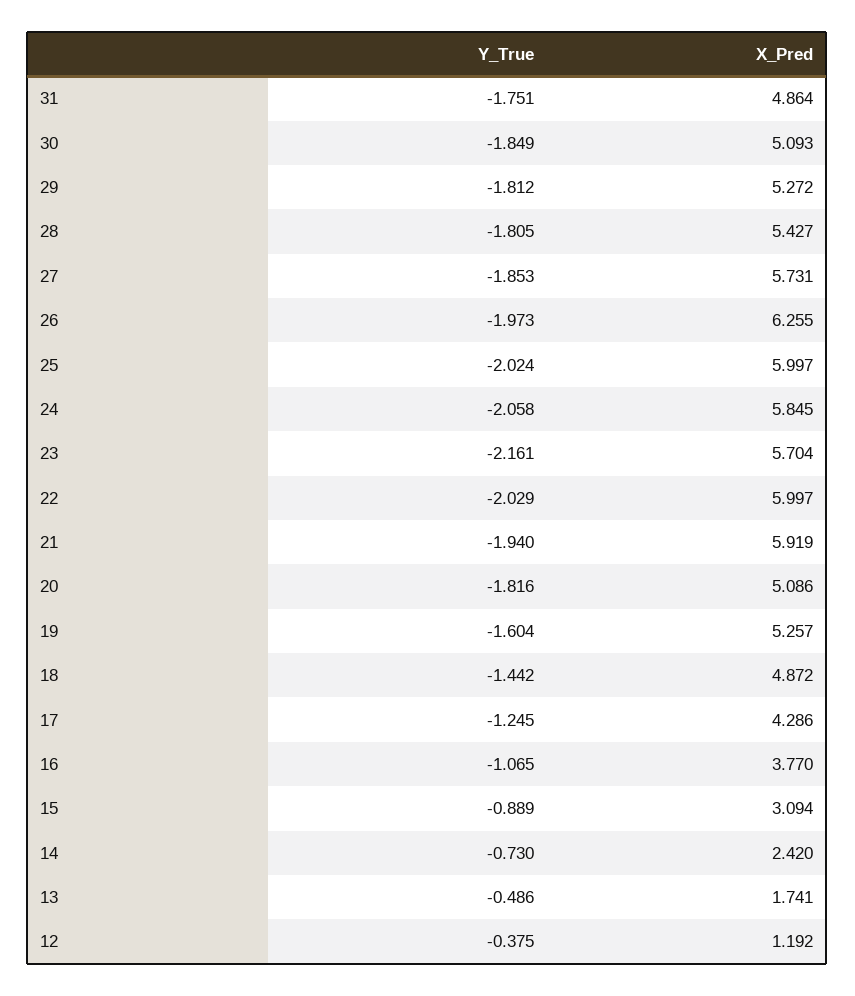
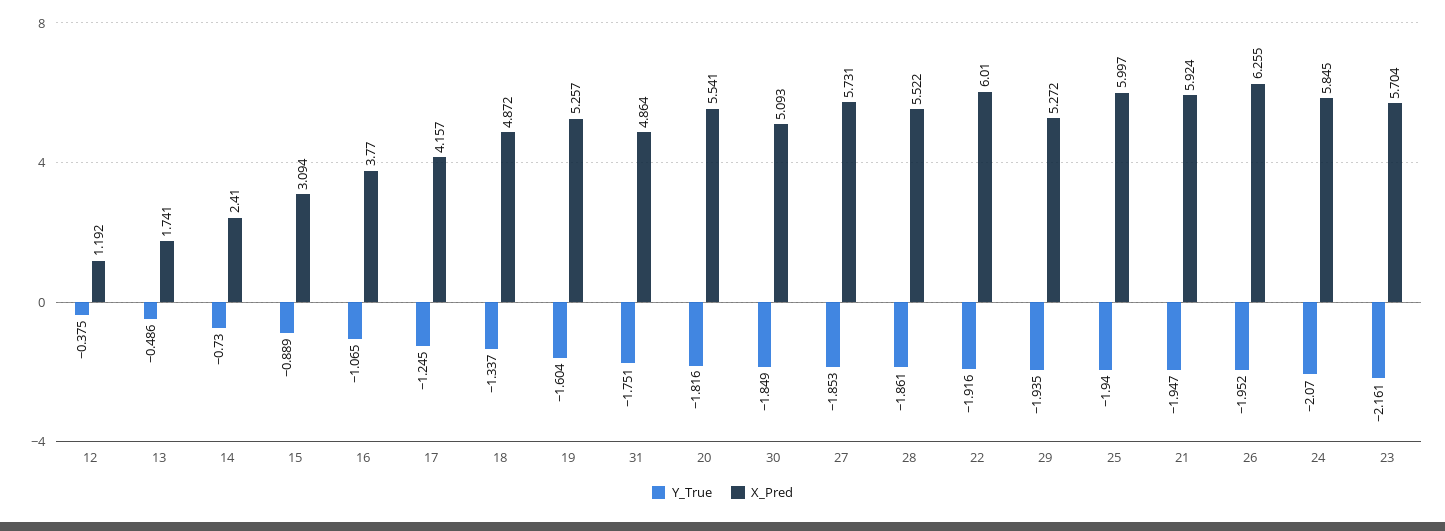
  {
    "Y_True": {
      "31": -1.751,
      "30": -1.849,
-     "29": -1.812,
+     "29": -1.935,
-     "28": -1.805,
+     "28": -1.861,
      "27": -1.853,
-     "26": -1.973,
+     "26": -1.952,
-     "25": -2.024,
+     "25": -1.94,
-     "24": -2.058,
+     "24": -2.07,
      "23": -2.161,
-     "22": -2.029,
+     "22": -1.916,
-     "21": -1.94,
+     "21": -1.947,
      "20": -1.816,
      "19": -1.604,
-     "18": -1.442,
+     "18": -1.337,
      "17": -1.245,
      "16": -1.065,
      "15": -0.889,
      "14": -0.73,
      "13": -0.486,
      "12": -0.375
    },
    "X_Pred": {
      "31": 4.864,
      "30": 5.093,
      "29": 5.272,
-     "28": 5.427,
+     "28": 5.522,
      "27": 5.731,
      "26": 6.255,
      "25": 5.997,
      "24": 5.845,
      "23": 5.704,
-     "22": 5.997,
+     "22": 6.01,
-     "21": 5.919,
+     "21": 5.924,
-     "20": 5.086,
+     "20": 5.541,
      "19": 5.257,
      "18": 4.872,
-     "17": 4.286,
+     "17": 4.157,
      "16": 3.77,
      "15": 3.094,
-     "14": 2.42,
+     "14": 2.41,
      "13": 1.741,
      "12": 1.192
    }
  }

